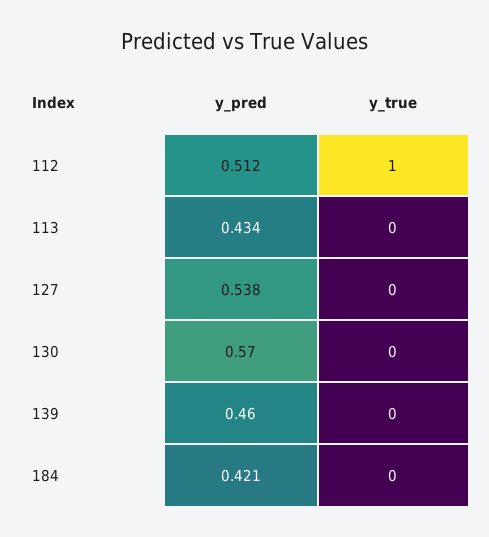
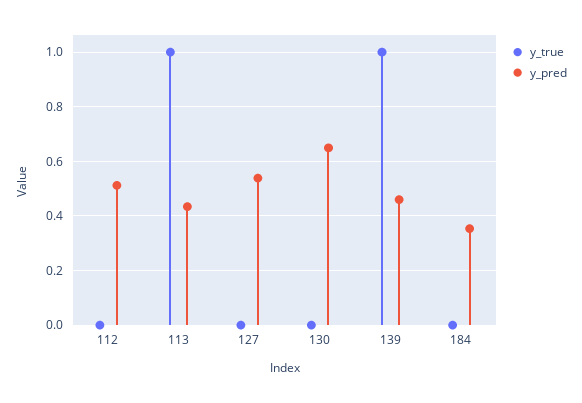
  {
    "y_pred": {
      "112": 0.512,
      "113": 0.434,
      "127": 0.538,
-     "130": 0.57,
+     "130": 0.65,
      "139": 0.46,
-     "184": 0.421
+     "184": 0.35
    },
    "y_true": {
-     "112": 1,
+     "112": 0,
-     "113": 0,
+     "113": 1,
      "127": 0,
      "130": 0,
-     "139": 0,
+     "139": 1,
      "184": 0
    }
  }

